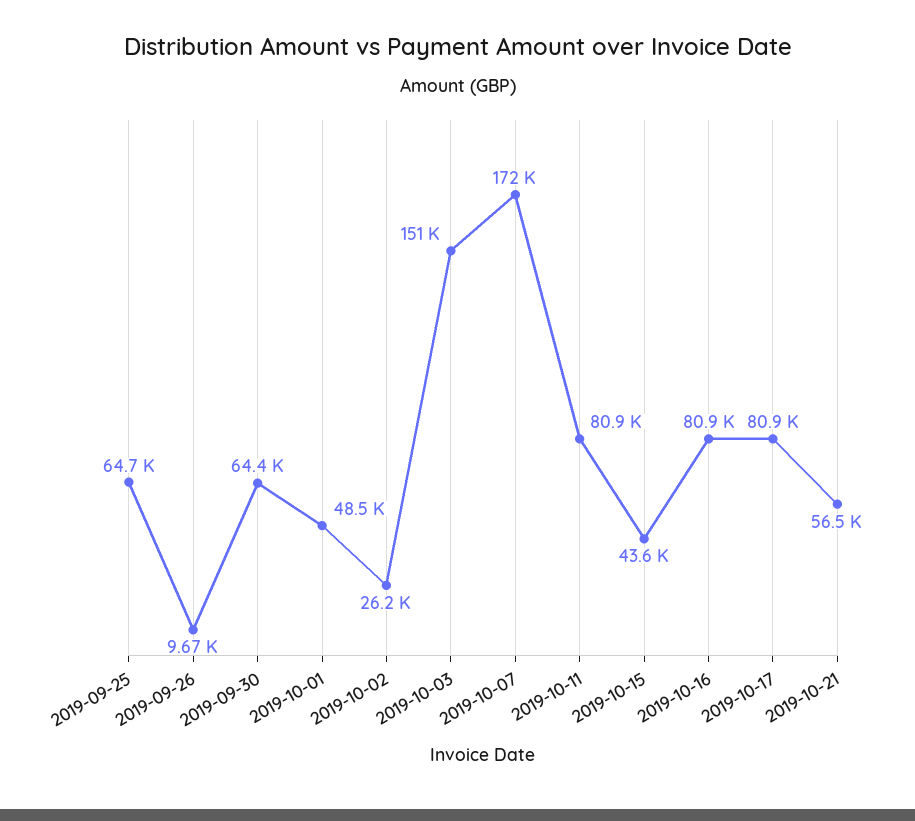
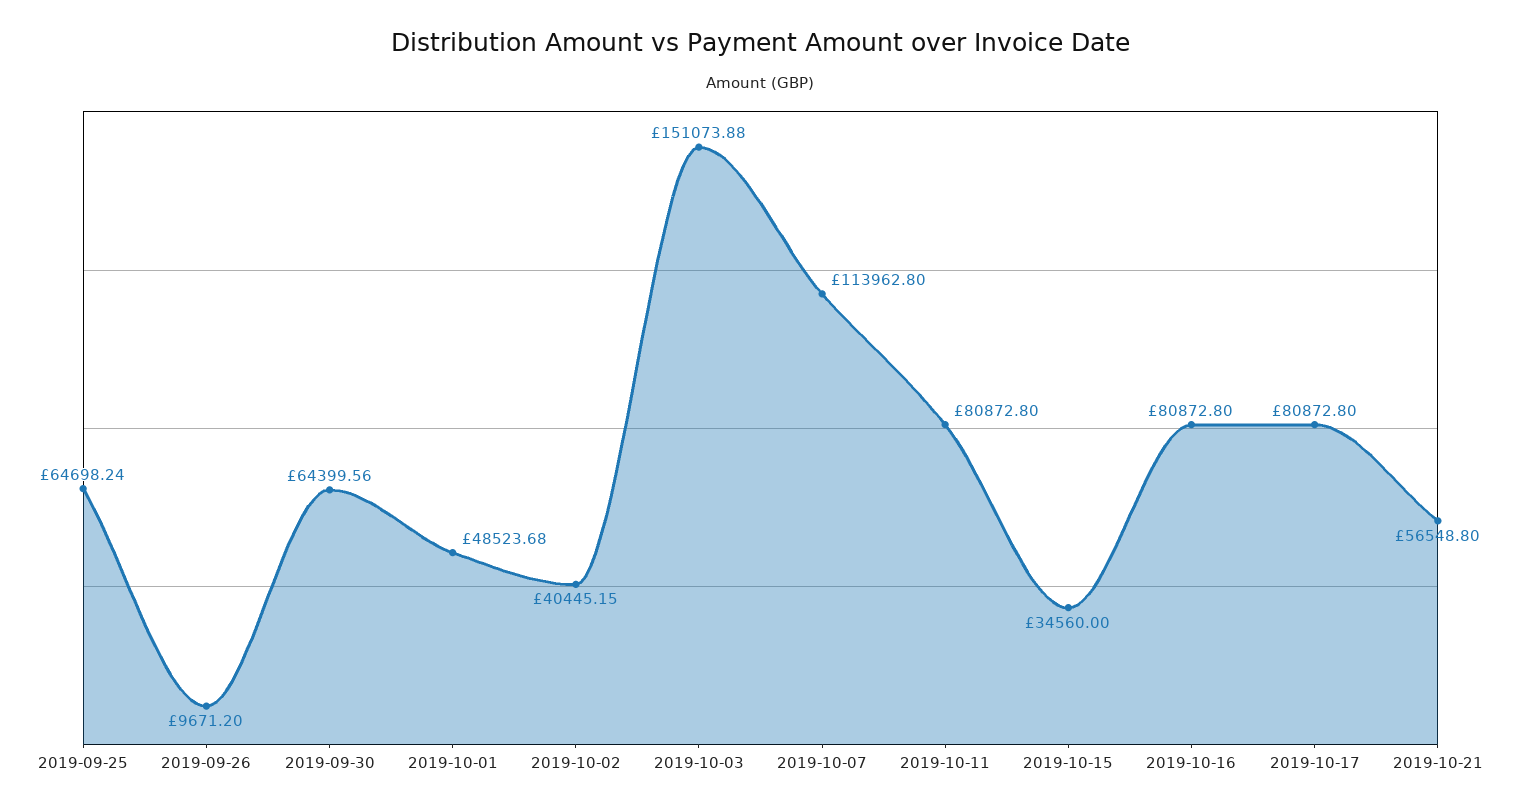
  {
    "2019-09-25": 64698.24,
    "2019-09-26": 9671.2,
    "2019-09-30": 64399.56,
    "2019-10-01": 48523.68,
-   "2019-10-02": 26200,
+   "2019-10-02": 40445.15,
    "2019-10-03": 151073.88,
-   "2019-10-07": 172000,
+   "2019-10-07": 113962.8,
    "2019-10-11": 80872.8,
-   "2019-10-15": 43600,
+   "2019-10-15": 34560,
    "2019-10-16": 80872.8,
    "2019-10-17": 80872.8,
    "2019-10-21": 56548.8
  }

